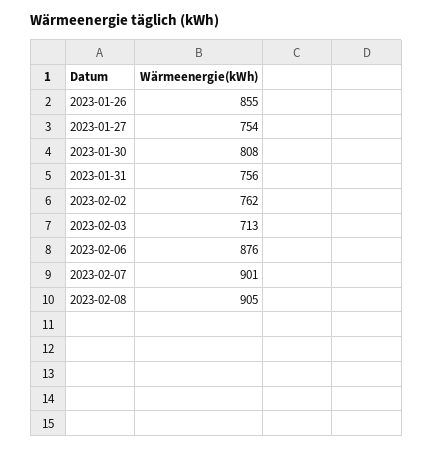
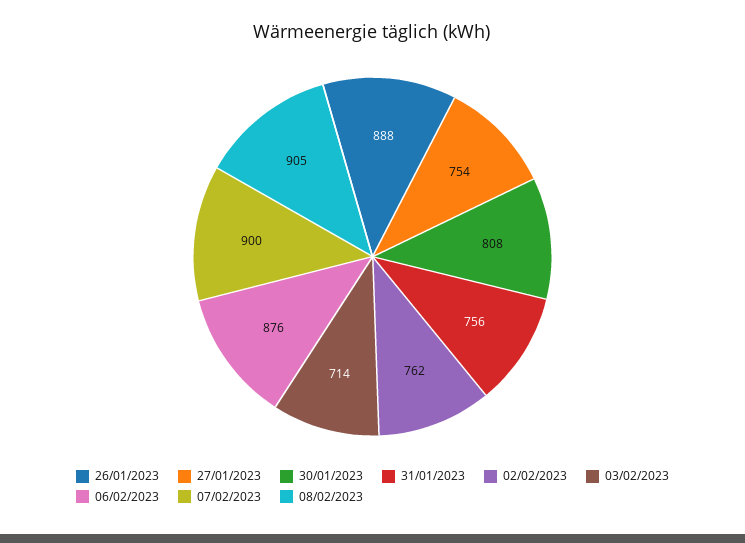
  {
-   "2023-01-26": 855,
+   "2023-01-26": 888,
    "2023-01-27": 754,
    "2023-01-30": 808,
    "2023-01-31": 756,
    "2023-02-02": 762,
-   "2023-02-03": 713,
+   "2023-02-03": 714,
    "2023-02-06": 876,
-   "2023-02-07": 901,
+   "2023-02-07": 900,
    "2023-02-08": 905
  }

